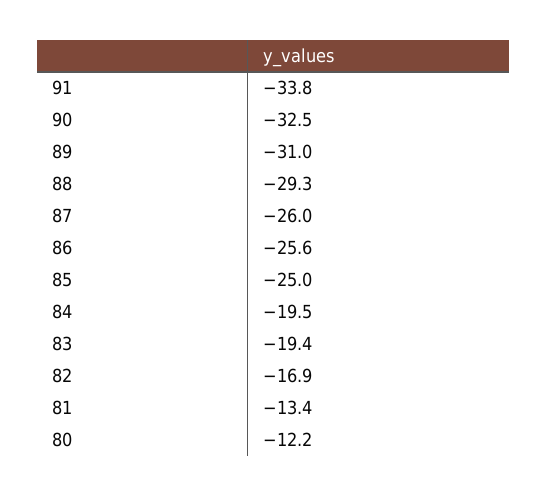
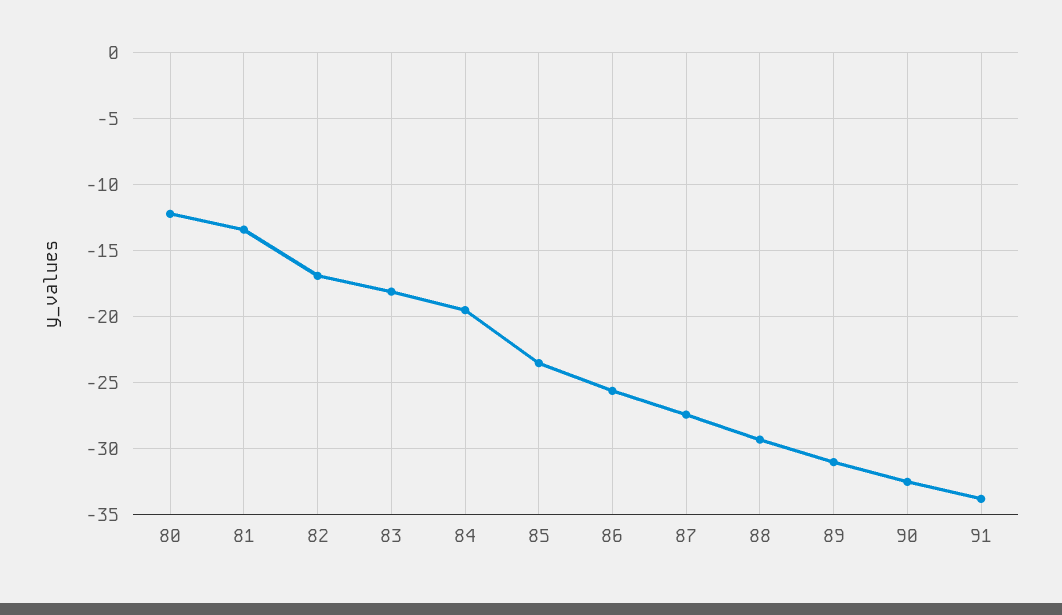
  {
    "91": -33.8,
    "90": -32.5,
    "89": -31,
    "88": -29.3,
-   "87": -26,
+   "87": -27.5,
    "86": -25.6,
-   "85": -25,
+   "85": -23.5,
    "84": -19.5,
-   "83": -19.4,
+   "83": -18,
    "82": -16.9,
    "81": -13.4,
    "80": -12.2
  }

